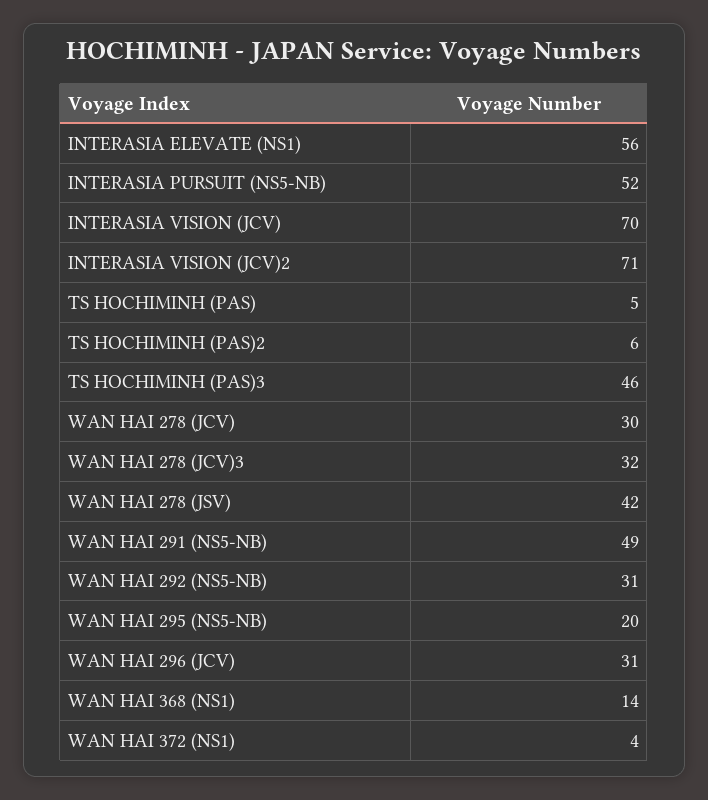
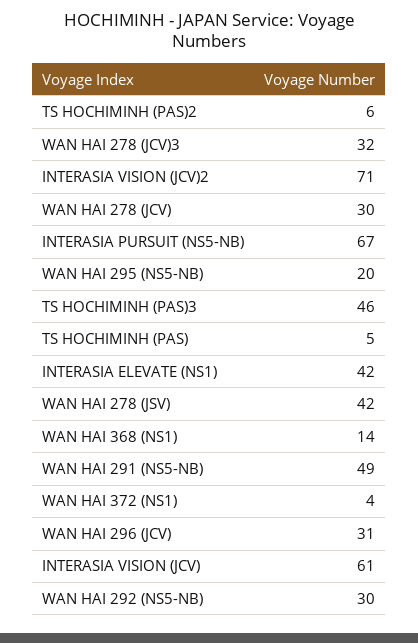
  {
-   "INTERASIA ELEVATE (NS1)": 56,
+   "INTERASIA ELEVATE (NS1)": 42,
-   "INTERASIA PURSUIT (NS5-NB)": 52,
+   "INTERASIA PURSUIT (NS5-NB)": 67,
-   "INTERASIA VISION (JCV)": 70,
+   "INTERASIA VISION (JCV)": 61,
    "INTERASIA VISION (JCV)2": 71,
    "TS HOCHIMINH (PAS)": 5,
    "TS HOCHIMINH (PAS)2": 6,
    "TS HOCHIMINH (PAS)3": 46,
    "WAN HAI 278 (JCV)": 30,
    "WAN HAI 278 (JCV)3": 32,
    "WAN HAI 278 (JSV)": 42,
    "WAN HAI 291 (NS5-NB)": 49,
-   "WAN HAI 292 (NS5-NB)": 31,
+   "WAN HAI 292 (NS5-NB)": 30,
    "WAN HAI 295 (NS5-NB)": 20,
    "WAN HAI 296 (JCV)": 31,
    "WAN HAI 368 (NS1)": 14,
    "WAN HAI 372 (NS1)": 4
  }

